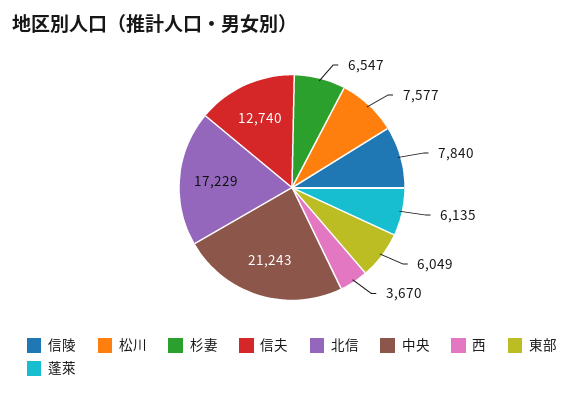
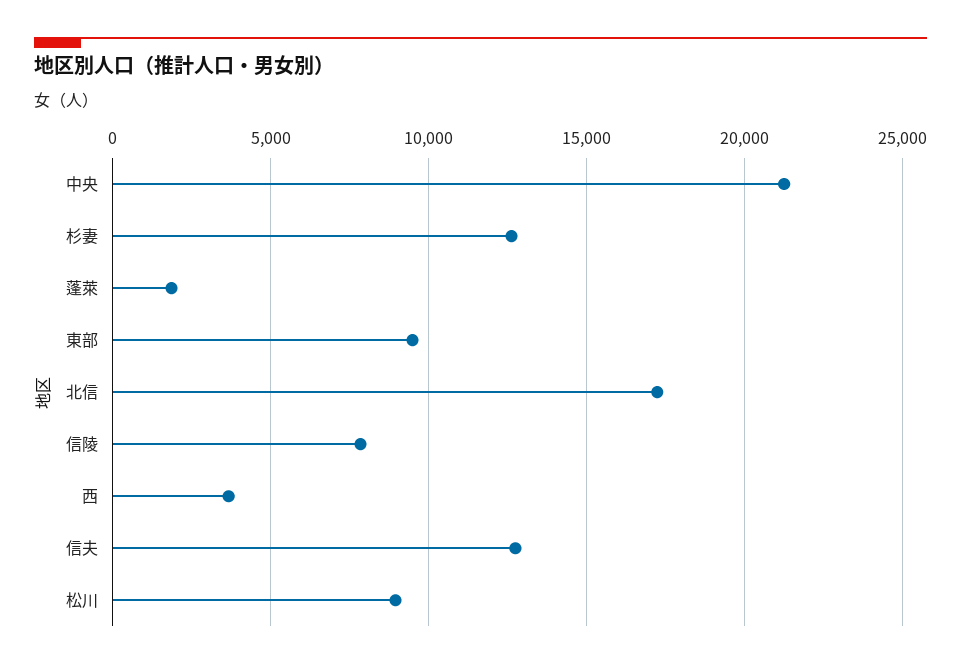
  {
    "信陵": 7840,
-   "松川": 7577,
+   "松川": 9000,
-   "杉妻": 6547,
+   "杉妻": 12500,
    "信夫": 12740,
    "北信": 17229,
    "中央": 21243,
    "西": 3670,
-   "東部": 6049,
+   "東部": 9500,
-   "蓬萊": 6135
+   "蓬萊": 2000
  }

